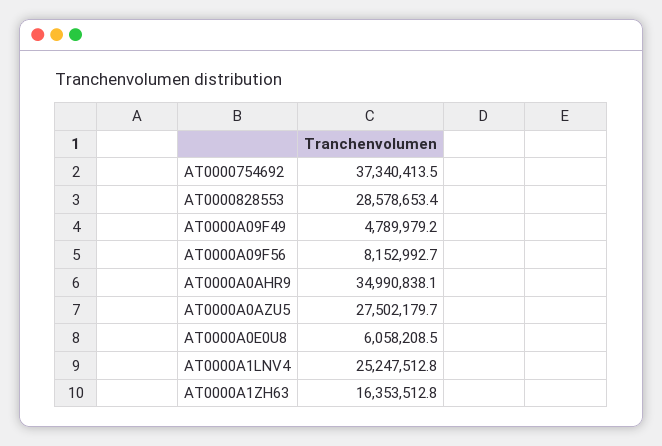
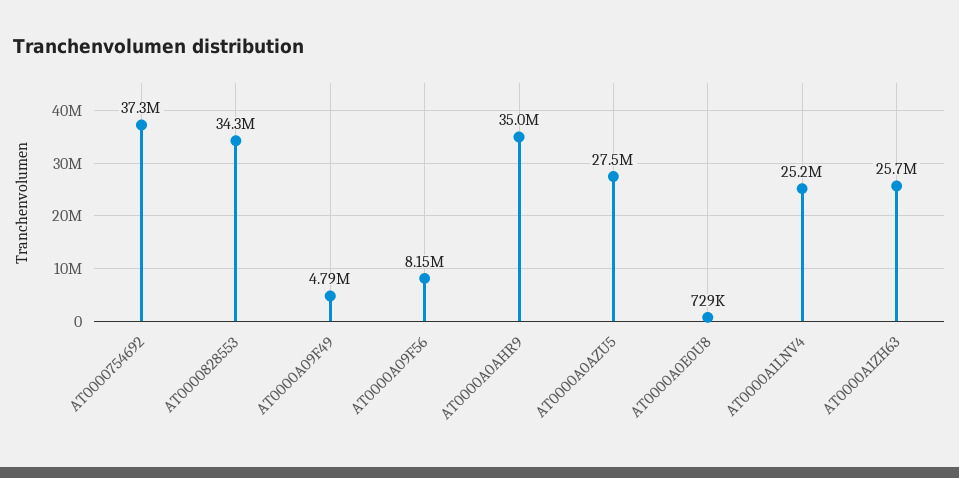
  {
    "AT0000754692": 37340413.5,
-   "AT0000828553": 28578653.4,
+   "AT0000828553": 34300000,
    "AT0000A09F49": 4789979.2,
    "AT0000A09F56": 8152992.7,
    "AT0000A0AHR9": 34990838.1,
    "AT0000A0AZU5": 27502179.7,
-   "AT0000A0E0U8": 6058208.5,
+   "AT0000A0E0U8": 729000,
    "AT0000A1LNV4": 25247512.8,
-   "AT0000A1ZH63": 16353512.8
+   "AT0000A1ZH63": 25700000
  }

